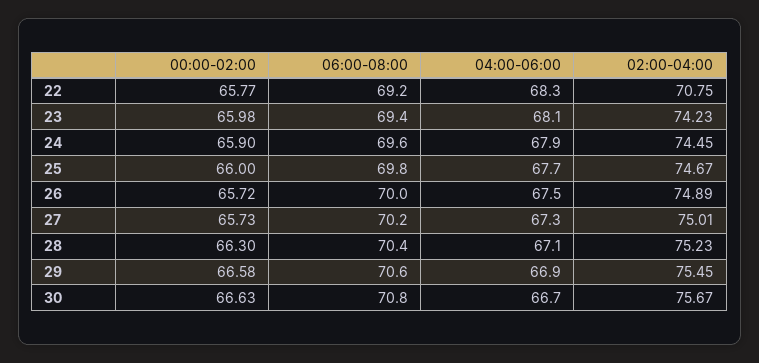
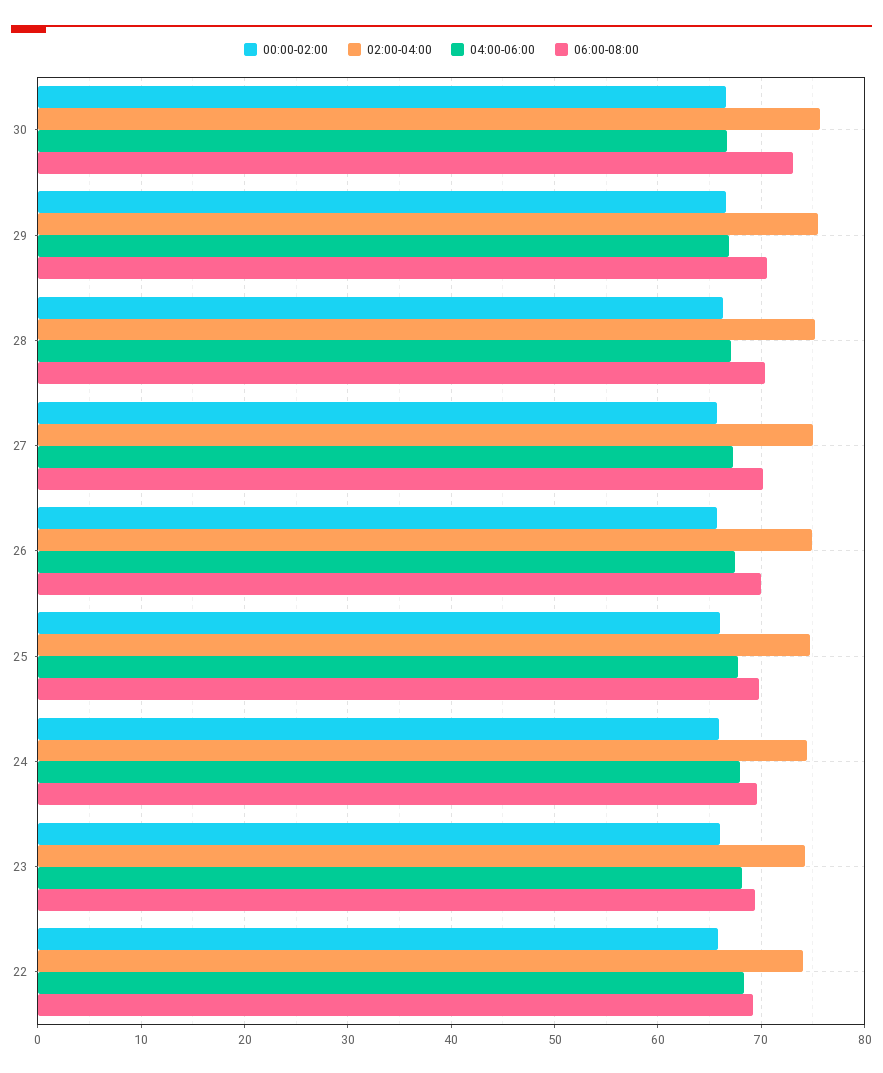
  {
    "00:00-02:00": {
      "22": 65.77,
      "23": 65.98,
      "24": 65.9,
      "25": 66,
      "26": 65.72,
      "27": 65.73,
      "28": 66.3,
      "29": 66.58,
      "30": 66.63
    },
    "06:00-08:00": {
      "22": 69.2,
      "23": 69.4,
      "24": 69.6,
      "25": 69.8,
      "26": 70,
      "27": 70.2,
      "28": 70.4,
      "29": 70.6,
-     "30": 70.8
+     "30": 73
    },
    "04:00-06:00": {
      "22": 68.3,
      "23": 68.1,
      "24": 67.9,
      "25": 67.7,
      "26": 67.5,
      "27": 67.3,
      "28": 67.1,
      "29": 66.9,
      "30": 66.7
    },
    "02:00-04:00": {
-     "22": 70.75,
+     "22": 74,
      "23": 74.23,
      "24": 74.45,
      "25": 74.67,
      "26": 74.89,
      "27": 75.01,
      "28": 75.23,
      "29": 75.45,
      "30": 75.67
    }
  }

